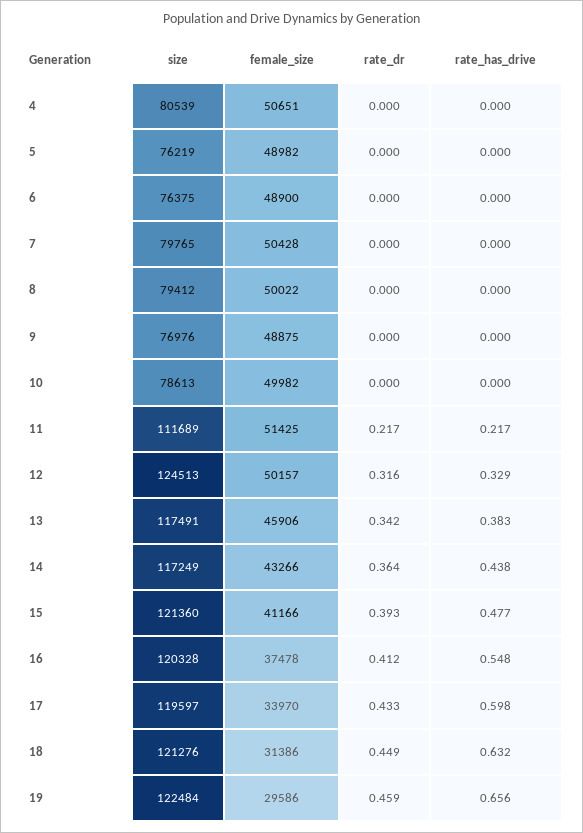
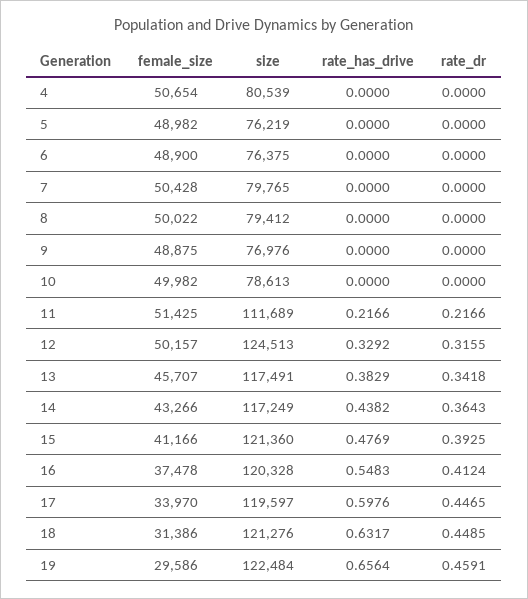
  {
    "size": {
      "4": 80539,
      "5": 76219,
      "6": 76375,
      "7": 79765,
      "8": 79412,
      "9": 76976,
      "10": 78613,
      "11": 111689,
      "12": 124513,
      "13": 117491,
      "14": 117249,
      "15": 121360,
      "16": 120328,
      "17": 119597,
      "18": 121276,
      "19": 122484
    },
    "female_size": {
-     "4": 50651,
+     "4": 50654,
      "5": 48982,
      "6": 48900,
      "7": 50428,
      "8": 50022,
      "9": 48875,
      "10": 49982,
      "11": 51425,
      "12": 50157,
-     "13": 45906,
+     "13": 45707,
      "14": 43266,
      "15": 41166,
      "16": 37478,
      "17": 33970,
      "18": 31386,
      "19": 29586
    },
    "rate_dr": {
      "4": 0,
      "5": 0,
      "6": 0,
      "7": 0,
      "8": 0,
      "9": 0,
      "10": 0,
      "11": 0.2166,
      "12": 0.3155,
      "13": 0.3418,
      "14": 0.3643,
      "15": 0.3925,
      "16": 0.4124,
-     "17": 0.433,
+     "17": 0.4465,
      "18": 0.4485,
      "19": 0.4591
    },
    "rate_has_drive": {
      "4": 0,
      "5": 0,
      "6": 0,
      "7": 0,
      "8": 0,
      "9": 0,
      "10": 0,
      "11": 0.2166,
      "12": 0.3292,
      "13": 0.3829,
      "14": 0.4382,
      "15": 0.4769,
      "16": 0.5483,
      "17": 0.5976,
      "18": 0.6317,
      "19": 0.6564
    }
  }

